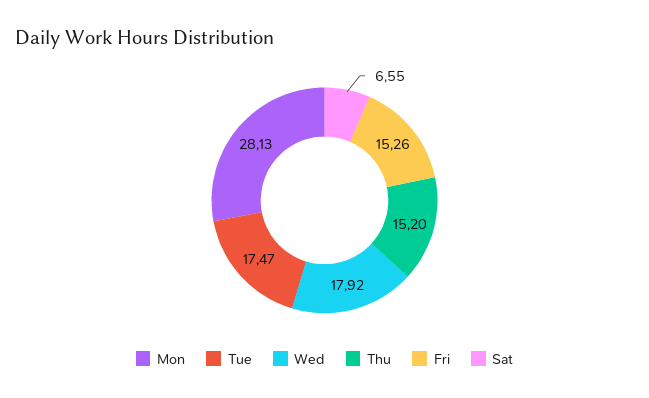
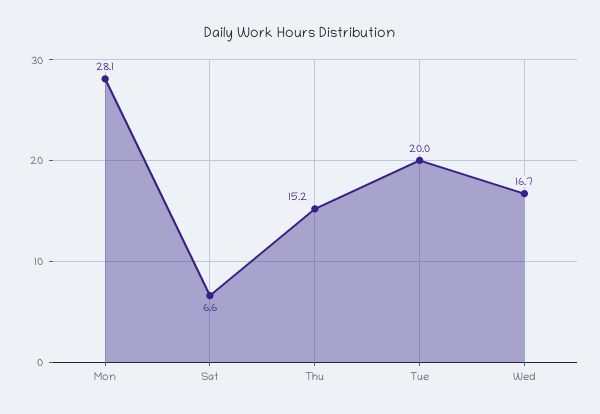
  {
    "Mon": 28.13,
-   "Tue": 17.47,
+   "Tue": 20,
-   "Wed": 17.92,
+   "Wed": 16.7,
    "Thu": 15.2,
-   "Fri": 15.26,
    "Sat": 6.55
  }

